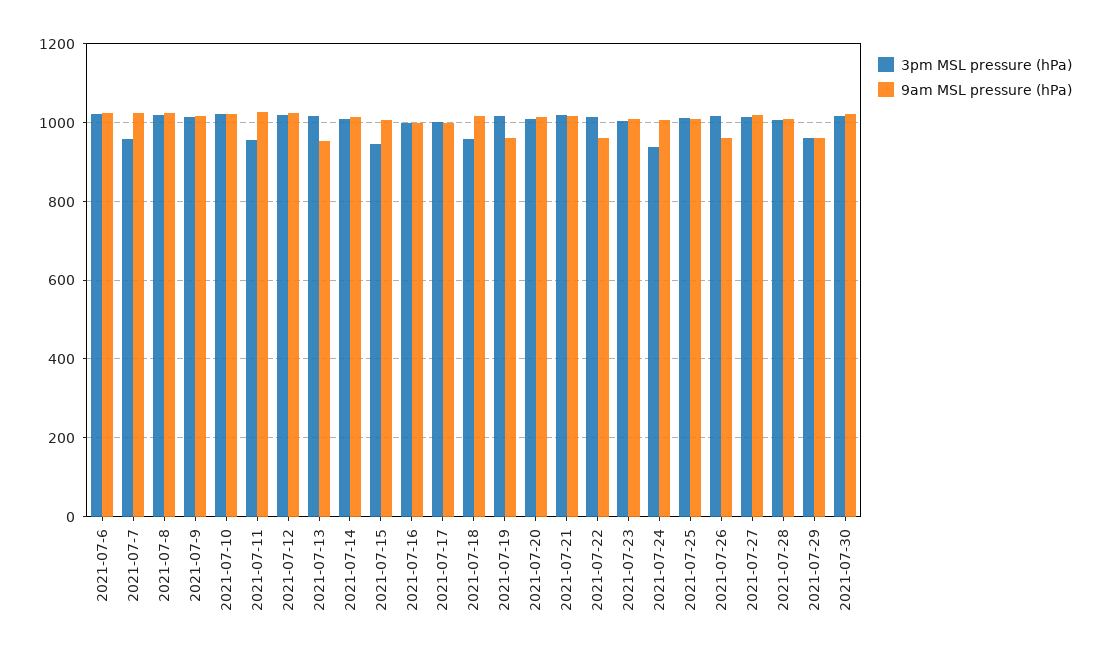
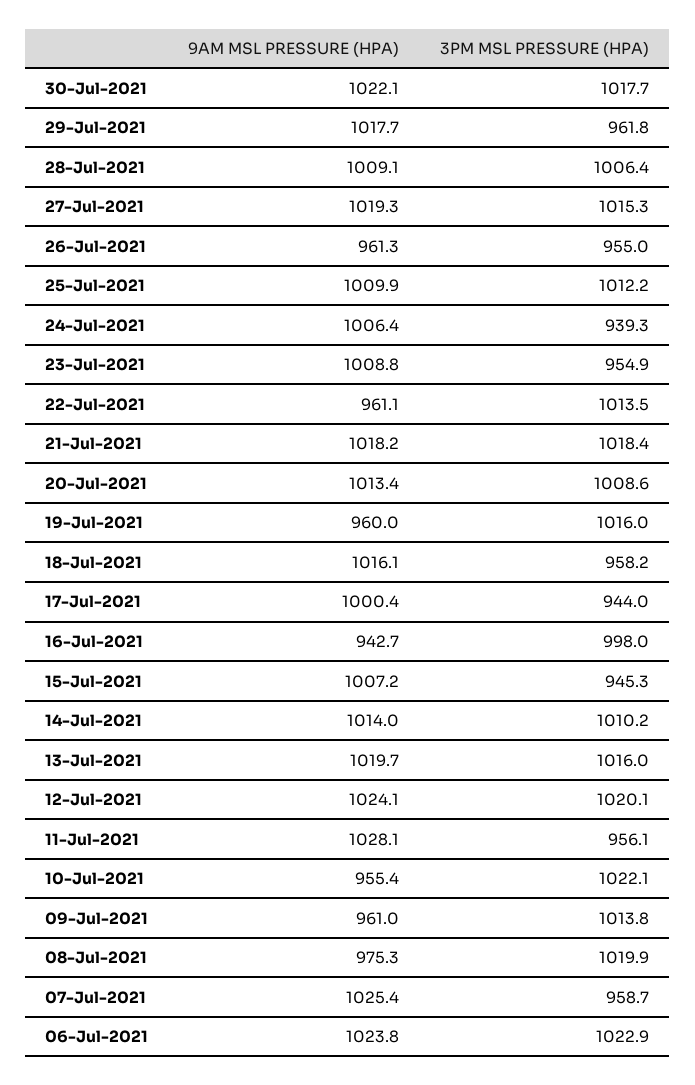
  {
    "3pm MSL pressure (hPa)": {
      "2021-07-6": 1022.9,
      "2021-07-7": 958.7,
      "2021-07-8": 1019.9,
      "2021-07-9": 1013.8,
      "2021-07-10": 1022.1,
      "2021-07-11": 956.1,
      "2021-07-12": 1020.1,
      "2021-07-13": 1016,
      "2021-07-14": 1010.2,
      "2021-07-15": 945.3,
      "2021-07-16": 998,
-     "2021-07-17": 1000,
+     "2021-07-17": 944,
      "2021-07-18": 958.2,
      "2021-07-19": 1016,
      "2021-07-20": 1008.6,
      "2021-07-21": 1018.4,
      "2021-07-22": 1013.5,
-     "2021-07-23": 1000,
+     "2021-07-23": 954.9,
      "2021-07-24": 939.3,
      "2021-07-25": 1012.2,
-     "2021-07-26": 1020,
+     "2021-07-26": 955,
      "2021-07-27": 1015.3,
      "2021-07-28": 1006.4,
      "2021-07-29": 961.8,
      "2021-07-30": 1017.7
    },
    "9am MSL pressure (hPa)": {
      "2021-07-6": 1023.8,
      "2021-07-7": 1025.4,
-     "2021-07-8": 1020,
+     "2021-07-8": 975.3,
-     "2021-07-9": 1020,
+     "2021-07-9": 961,
-     "2021-07-10": 1020,
+     "2021-07-10": 955.4,
      "2021-07-11": 1028.1,
      "2021-07-12": 1024.1,
-     "2021-07-13": 960,
+     "2021-07-13": 1019.7,
      "2021-07-14": 1014,
      "2021-07-15": 1007.2,
-     "2021-07-16": 1000,
+     "2021-07-16": 942.7,
      "2021-07-17": 1000.4,
      "2021-07-18": 1016.1,
      "2021-07-19": 960,
      "2021-07-20": 1013.4,
      "2021-07-21": 1018.2,
      "2021-07-22": 961.1,
      "2021-07-23": 1008.8,
      "2021-07-24": 1006.4,
      "2021-07-25": 1009.9,
      "2021-07-26": 961.3,
      "2021-07-27": 1019.3,
      "2021-07-28": 1009.1,
-     "2021-07-29": 960,
+     "2021-07-29": 1017.7,
      "2021-07-30": 1022.1
    }
  }

